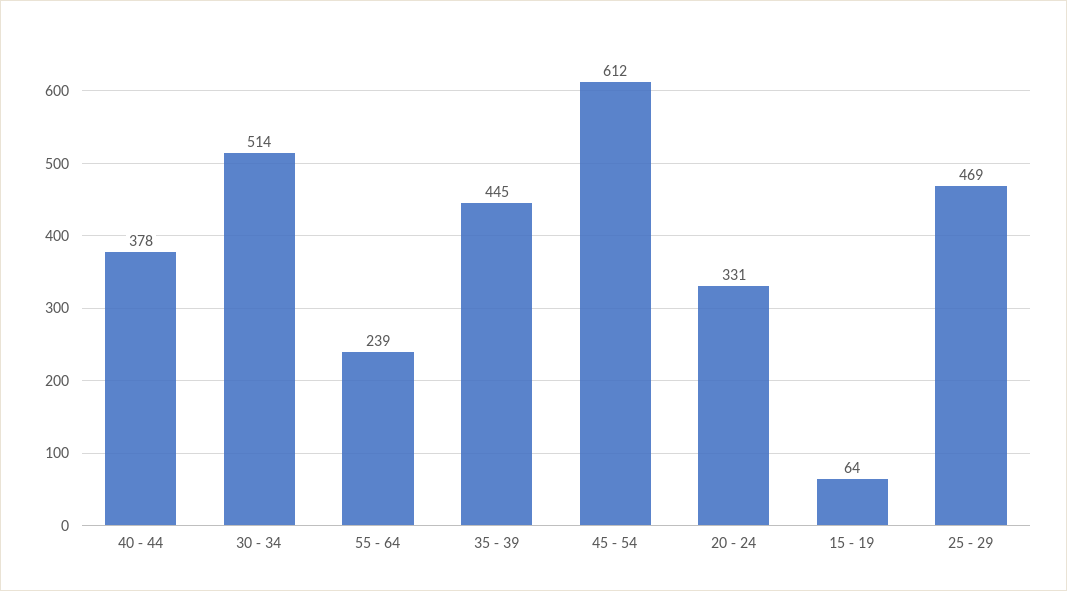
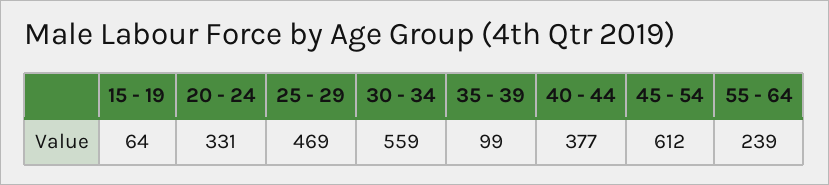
  {
-   "40 - 44": 378,
+   "40 - 44": 377,
-   "30 - 34": 514,
+   "30 - 34": 559,
    "55 - 64": 239,
-   "35 - 39": 445,
+   "35 - 39": 99,
    "45 - 54": 612,
    "20 - 24": 331,
    "15 - 19": 64,
    "25 - 29": 469
  }

